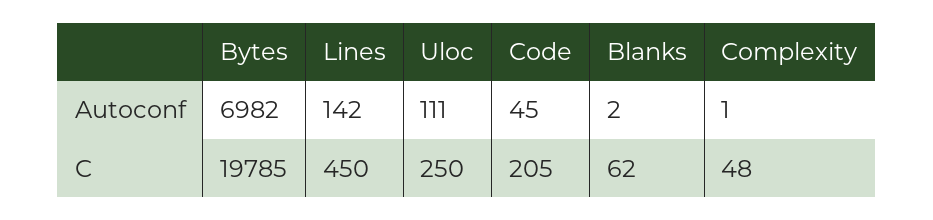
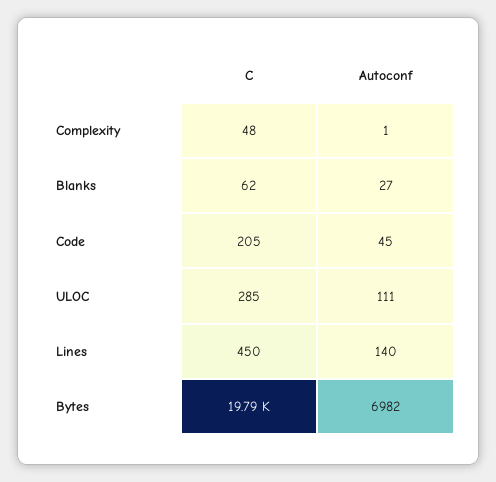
  {
    "Bytes": {
      "Autoconf": 6982,
      "C": 19785
    },
    "Lines": {
-     "Autoconf": 142,
+     "Autoconf": 140,
      "C": 450
    },
    "Uloc": {
      "Autoconf": 111,
-     "C": 250
+     "C": 285
    },
    "Code": {
      "Autoconf": 45,
      "C": 205
    },
    "Blanks": {
-     "Autoconf": 2,
+     "Autoconf": 27,
      "C": 62
    },
    "Complexity": {
      "Autoconf": 1,
      "C": 48
    }
  }

